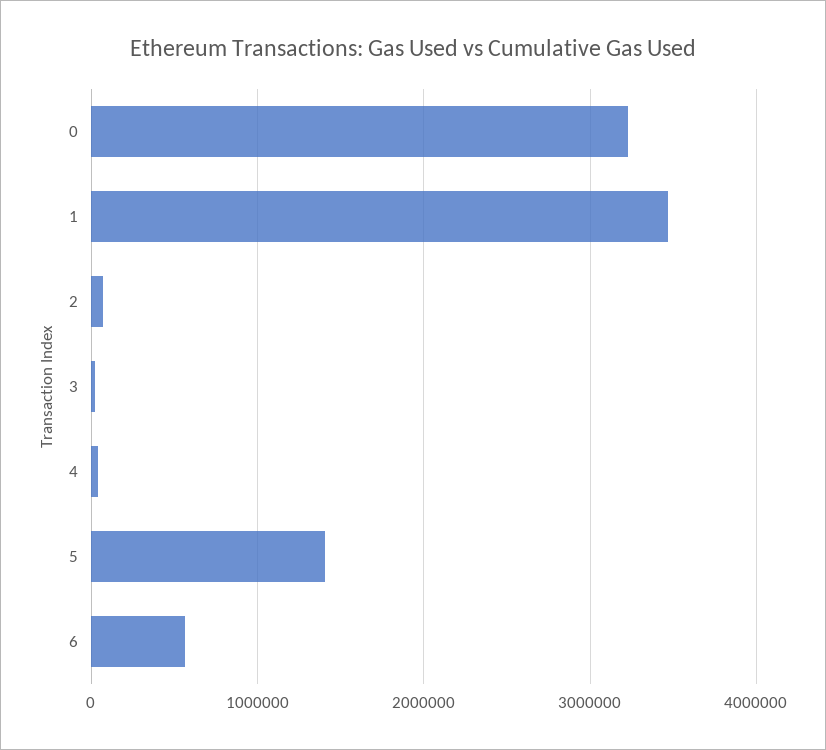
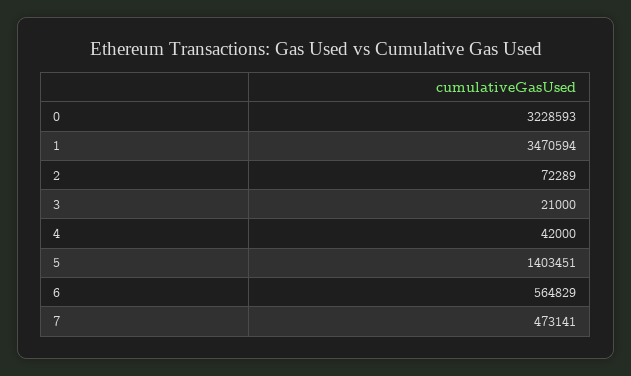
  {
    "0": 3228593,
    "1": 3470594,
    "2": 72289,
    "3": 21000,
    "4": 42000,
    "5": 1403451,
-   "6": 564829
+   "6": 564829,
+   "7": 473141
  }

